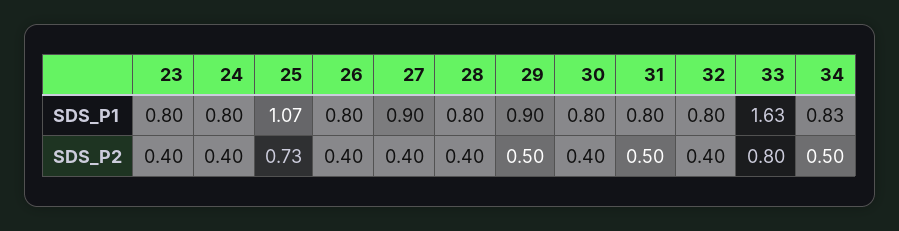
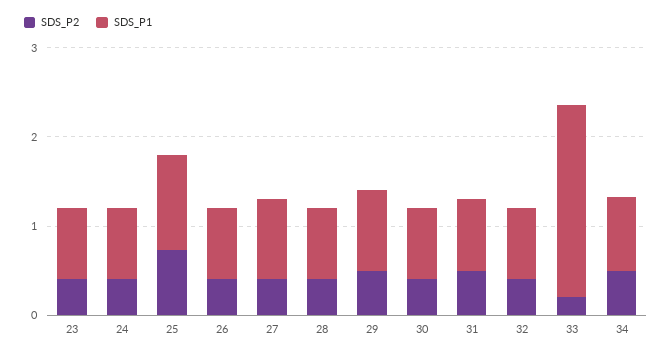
  {
    "SDS_P1": {
      "23": 0.8,
      "24": 0.8,
      "25": 1.07,
      "26": 0.8,
      "27": 0.9,
      "28": 0.8,
      "29": 0.9,
      "30": 0.8,
      "31": 0.8,
      "32": 0.8,
-     "33": 1.63,
+     "33": 2.2,
      "34": 0.83
    },
    "SDS_P2": {
      "23": 0.4,
      "24": 0.4,
      "25": 0.73,
      "26": 0.4,
      "27": 0.4,
      "28": 0.4,
      "29": 0.5,
      "30": 0.4,
      "31": 0.5,
      "32": 0.4,
-     "33": 0.8,
+     "33": 0.2,
      "34": 0.5
    }
  }

